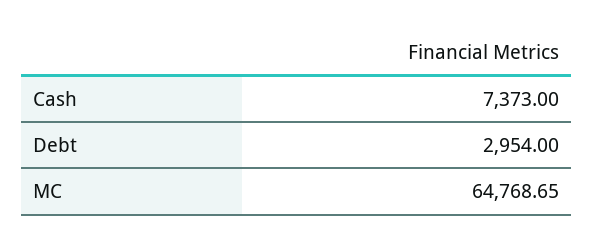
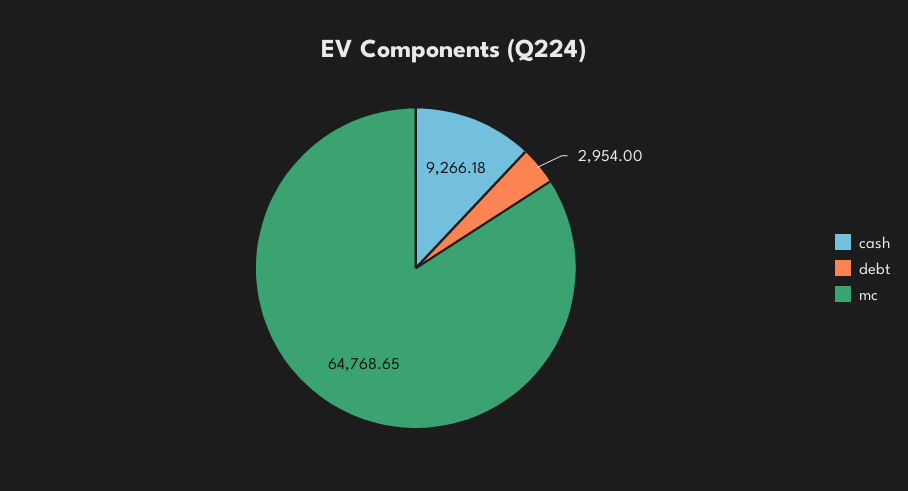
  {
-   "Cash": 7373,
+   "Cash": 9266.18,
    "Debt": 2954,
    "MC": 64768.65
  }

